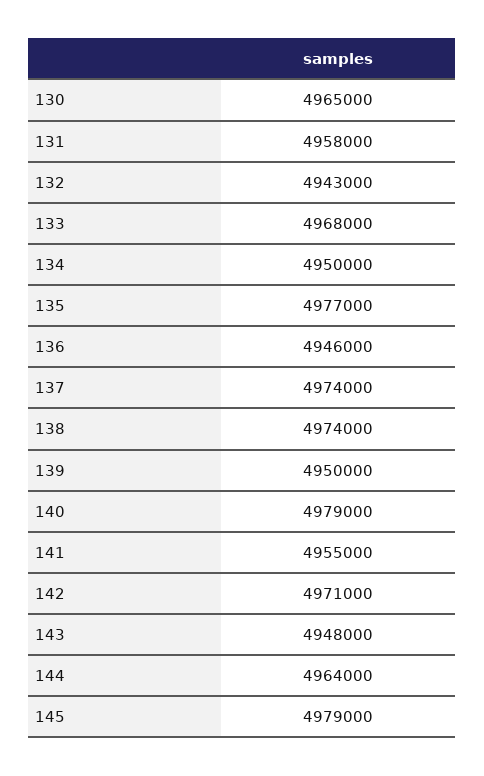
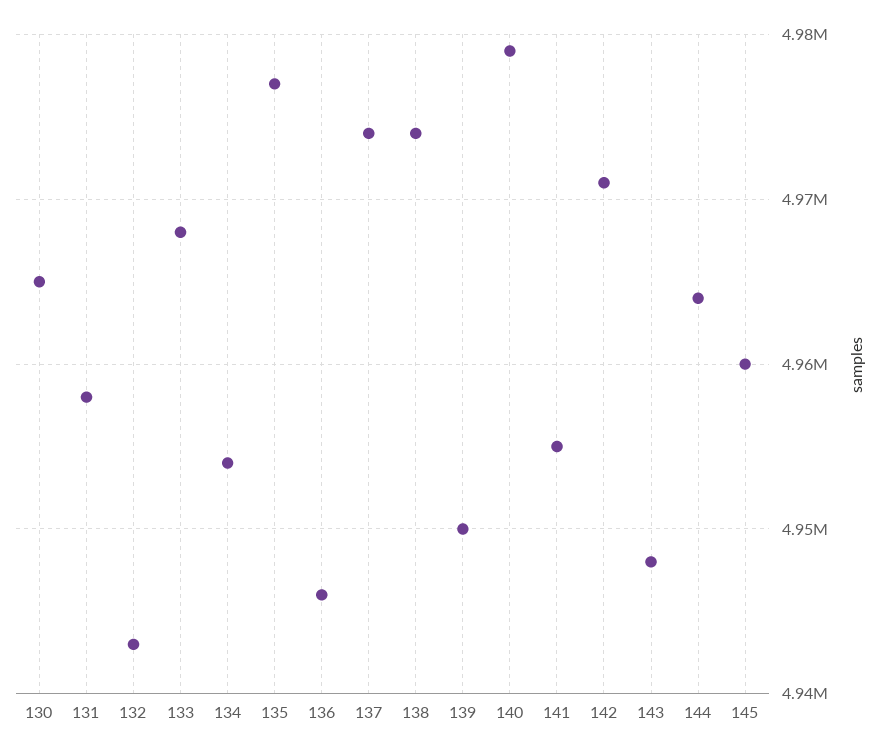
  {
    "130": 4965000,
    "131": 4958000,
    "132": 4943000,
    "133": 4968000,
-   "134": 4950000,
+   "134": 4954000,
    "135": 4977000,
    "136": 4946000,
    "137": 4974000,
    "138": 4974000,
    "139": 4950000,
    "140": 4979000,
    "141": 4955000,
    "142": 4971000,
    "143": 4948000,
    "144": 4964000,
-   "145": 4979000
+   "145": 4960000
  }

